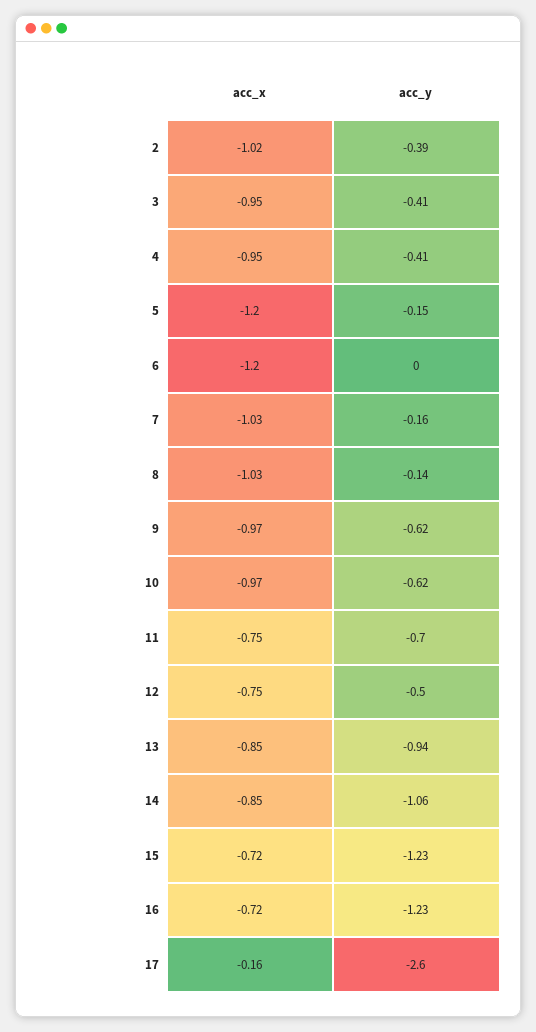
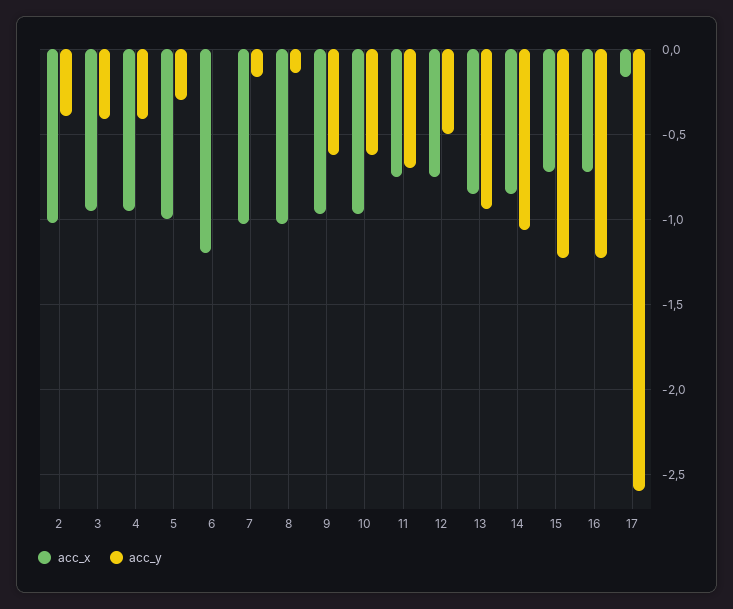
  {
    "acc_x": {
      "2": -1.02,
      "3": -0.95,
      "4": -0.95,
-     "5": -1.2,
+     "5": -1,
      "6": -1.2,
      "7": -1.03,
      "8": -1.03,
      "9": -0.97,
      "10": -0.97,
      "11": -0.75,
      "12": -0.75,
      "13": -0.85,
      "14": -0.85,
      "15": -0.72,
      "16": -0.72,
      "17": -0.16
    },
    "acc_y": {
      "2": -0.39,
      "3": -0.41,
      "4": -0.41,
-     "5": -0.15,
+     "5": -0.3,
      "6": 0,
      "7": -0.16,
      "8": -0.14,
      "9": -0.62,
      "10": -0.62,
      "11": -0.7,
      "12": -0.5,
      "13": -0.94,
      "14": -1.06,
      "15": -1.23,
      "16": -1.23,
      "17": -2.6
    }
  }

